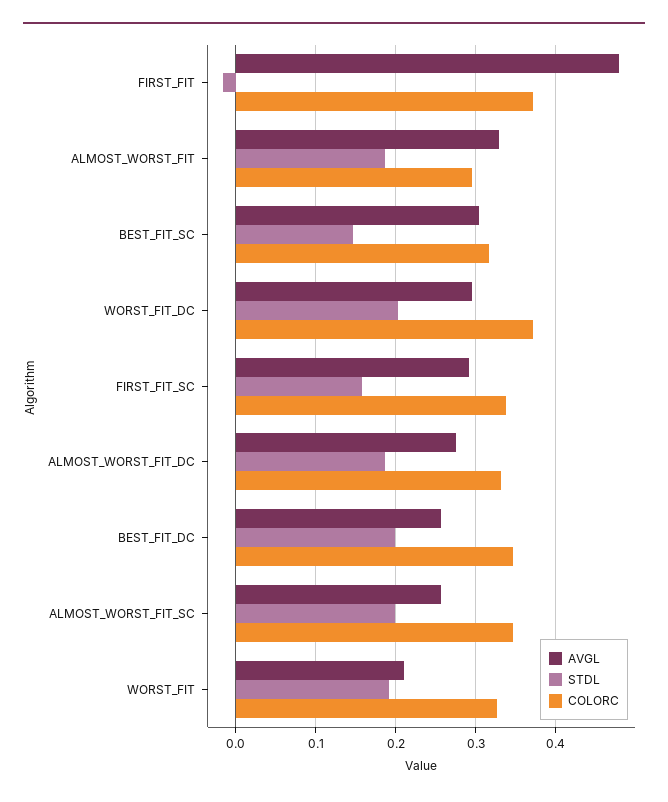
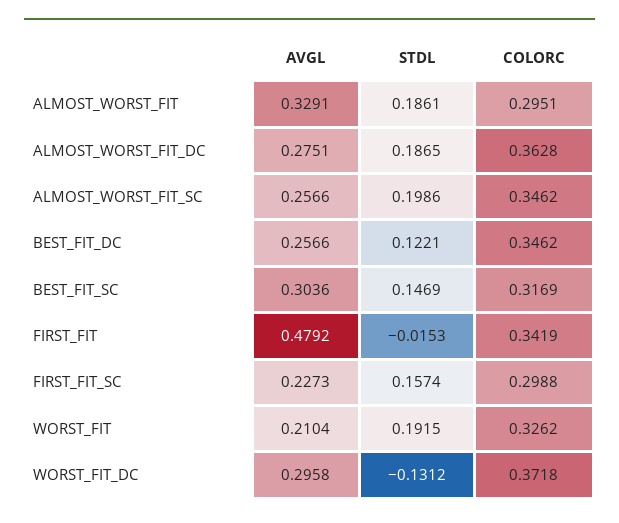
  {
    "AVGL": {
      "FIRST_FIT": 0.4792,
      "ALMOST_WORST_FIT": 0.3291,
      "BEST_FIT_SC": 0.3036,
      "WORST_FIT_DC": 0.2958,
-     "FIRST_FIT_SC": 0.29,
+     "FIRST_FIT_SC": 0.2273,
      "ALMOST_WORST_FIT_DC": 0.2751,
      "BEST_FIT_DC": 0.2566,
      "ALMOST_WORST_FIT_SC": 0.2566,
      "WORST_FIT": 0.2104
    },
    "STDL": {
      "FIRST_FIT": -0.0153,
      "ALMOST_WORST_FIT": 0.1861,
      "BEST_FIT_SC": 0.1469,
-     "WORST_FIT_DC": 0.2,
+     "WORST_FIT_DC": -0.1312,
      "FIRST_FIT_SC": 0.1574,
      "ALMOST_WORST_FIT_DC": 0.1865,
-     "BEST_FIT_DC": 0.2,
+     "BEST_FIT_DC": 0.1221,
      "ALMOST_WORST_FIT_SC": 0.1986,
      "WORST_FIT": 0.1915
    },
    "COLORC": {
-     "FIRST_FIT": 0.37,
+     "FIRST_FIT": 0.3419,
      "ALMOST_WORST_FIT": 0.2951,
      "BEST_FIT_SC": 0.3169,
      "WORST_FIT_DC": 0.3718,
-     "FIRST_FIT_SC": 0.34,
+     "FIRST_FIT_SC": 0.2988,
-     "ALMOST_WORST_FIT_DC": 0.33,
+     "ALMOST_WORST_FIT_DC": 0.3628,
      "BEST_FIT_DC": 0.3462,
      "ALMOST_WORST_FIT_SC": 0.3462,
      "WORST_FIT": 0.3262
    }
  }

